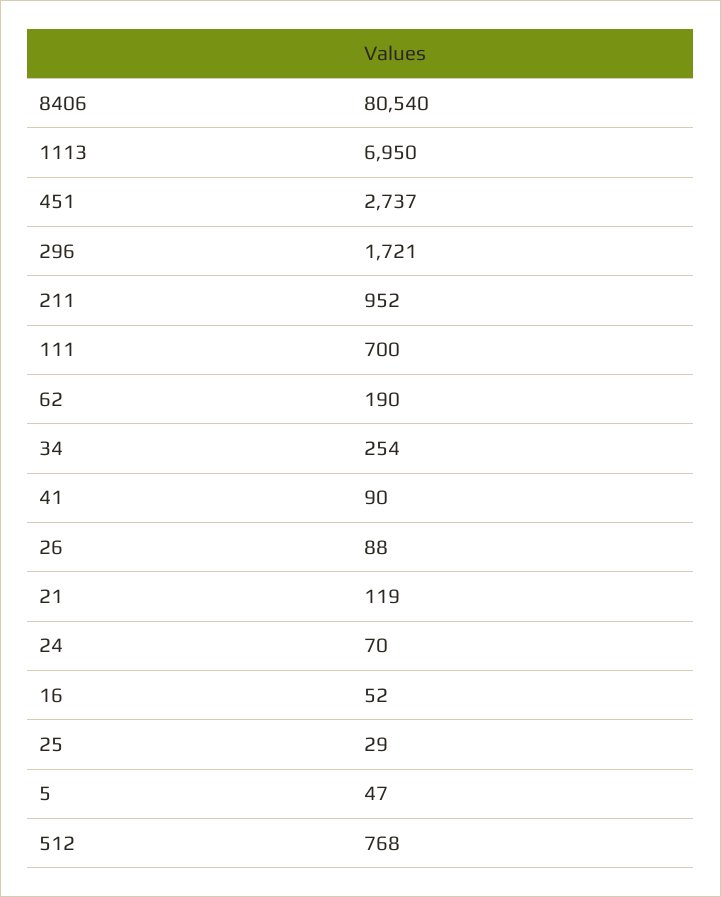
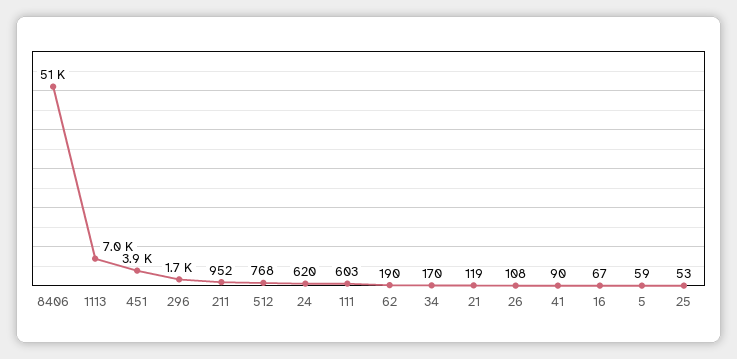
  {
-   "8406": 80540,
+   "8406": 51000,
    "1113": 6950,
-   "451": 2737,
+   "451": 3900,
    "296": 1721,
    "211": 952,
-   "111": 700,
+   "111": 603,
    "62": 190,
-   "34": 254,
+   "34": 170,
    "41": 90,
-   "26": 88,
+   "26": 108,
    "21": 119,
-   "24": 70,
+   "24": 620,
-   "16": 52,
+   "16": 67,
-   "25": 29,
+   "25": 53,
-   "5": 47,
+   "5": 59,
    "512": 768
  }

